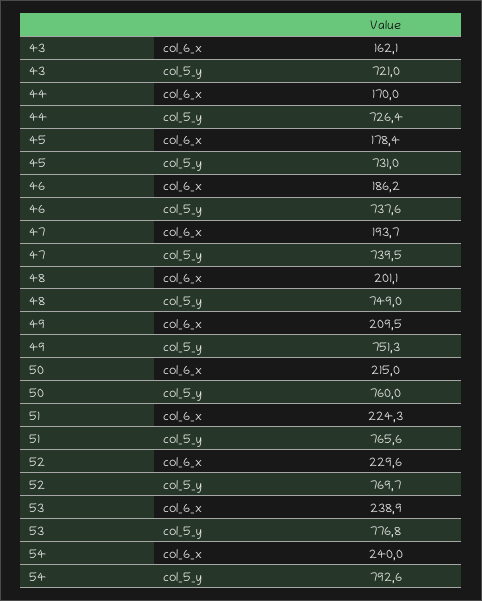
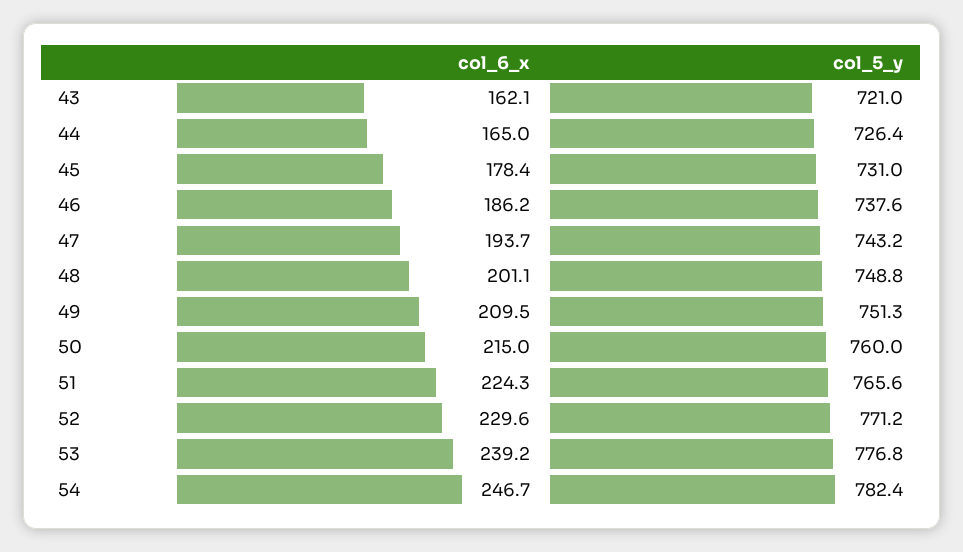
  {
    "43": {
      "col_6_x": 162.1,
      "col_5_y": 721
    },
    "44": {
-     "col_6_x": 170,
+     "col_6_x": 165,
      "col_5_y": 726.4
    },
    "45": {
      "col_6_x": 178.4,
      "col_5_y": 731
    },
    "46": {
      "col_6_x": 186.2,
      "col_5_y": 737.6
    },
    "47": {
      "col_6_x": 193.7,
-     "col_5_y": 739.5
+     "col_5_y": 743.2
    },
    "48": {
      "col_6_x": 201.1,
-     "col_5_y": 749
+     "col_5_y": 748.8
    },
    "49": {
      "col_6_x": 209.5,
      "col_5_y": 751.3
    },
    "50": {
      "col_6_x": 215,
      "col_5_y": 760
    },
    "51": {
      "col_6_x": 224.3,
      "col_5_y": 765.6
    },
    "52": {
      "col_6_x": 229.6,
-     "col_5_y": 769.7
+     "col_5_y": 771.2
    },
    "53": {
-     "col_6_x": 238.9,
+     "col_6_x": 239.2,
      "col_5_y": 776.8
    },
    "54": {
-     "col_6_x": 240,
+     "col_6_x": 246.7,
-     "col_5_y": 792.6
+     "col_5_y": 782.4
    }
  }

